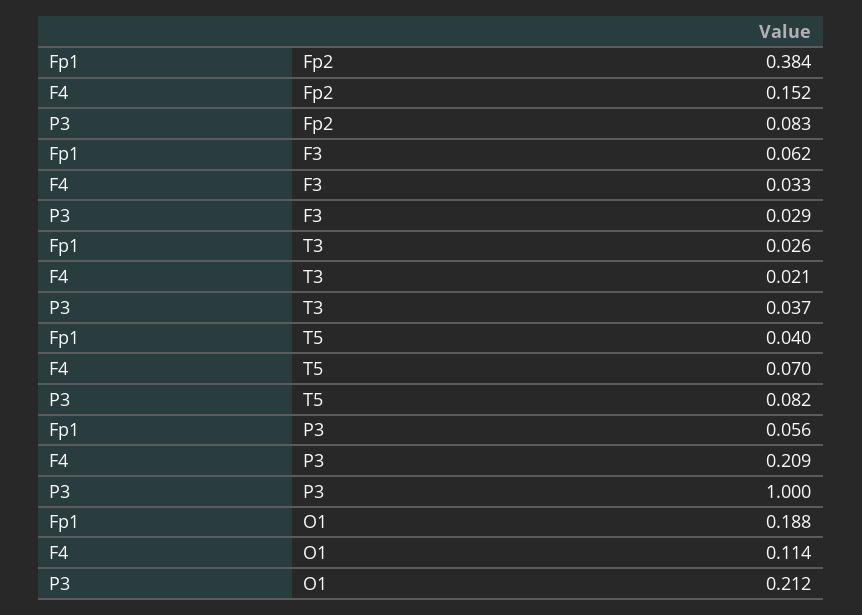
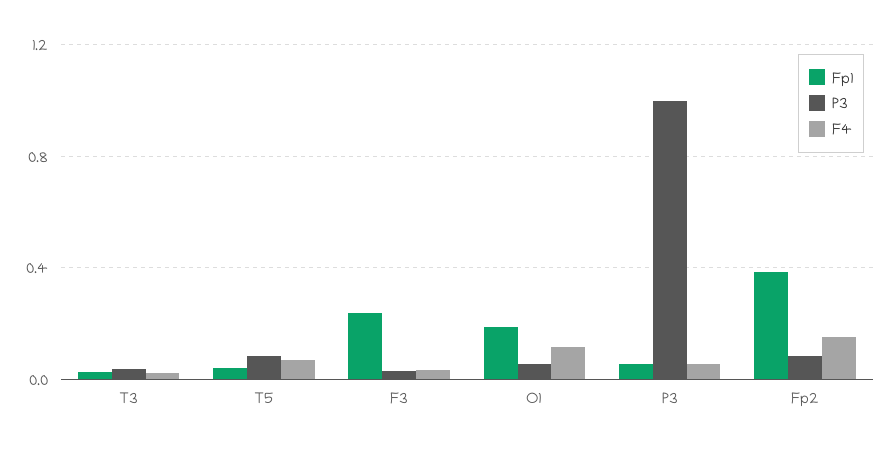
  {
    "Fp1": {
      "Fp2": 0.384,
-     "F3": 0.062,
+     "F3": 0.25,
      "T3": 0.026,
      "T5": 0.04,
      "P3": 0.056,
      "O1": 0.188
    },
    "F4": {
      "Fp2": 0.152,
      "F3": 0.033,
      "T3": 0.021,
      "T5": 0.07,
-     "P3": 0.209,
+     "P3": 0.05,
      "O1": 0.114
    },
    "P3": {
      "Fp2": 0.083,
      "F3": 0.029,
      "T3": 0.037,
      "T5": 0.082,
      "P3": 1,
-     "O1": 0.212
+     "O1": 0.05
    }
  }

